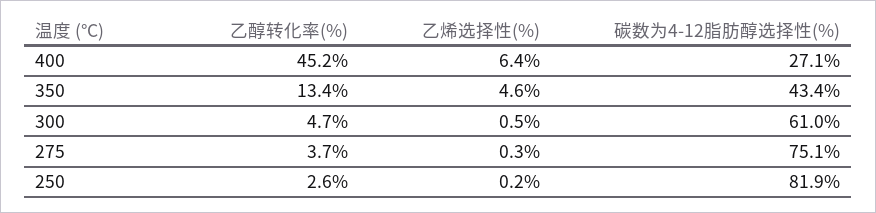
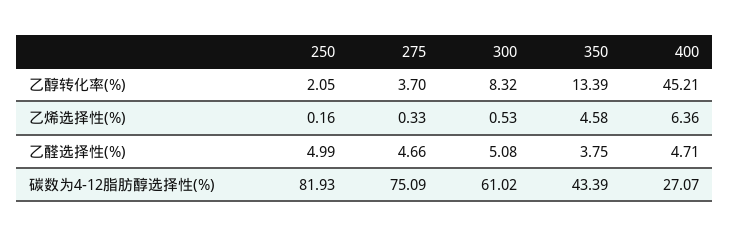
  {
    "乙醇转化率(%)": {
      "400": 45.21,
      "350": 13.39,
-     "300": 4.7,
+     "300": 8.32,
      "275": 3.7,
-     "250": 2.6
+     "250": 2.05
    },
    "乙烯选择性(%)": {
      "400": 6.36,
      "350": 4.58,
      "300": 0.53,
      "275": 0.33,
      "250": 0.16
    },
    "碳数为4-12脂肪醇选择性(%)": {
      "400": 27.07,
      "350": 43.39,
      "300": 61.02,
      "275": 75.09,
      "250": 81.93
-   }
+   },
+   "乙醛选择性(%)": {
+     "250": 4.99,
+     "275": 4.66,
+     "300": 5.08,
+     "350": 3.75,
+     "400": 4.71
+   }
  }

